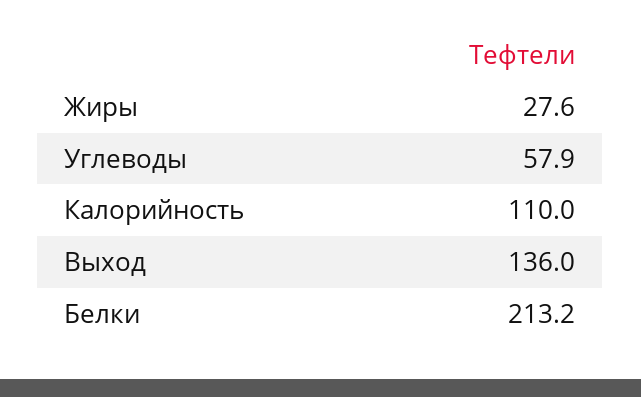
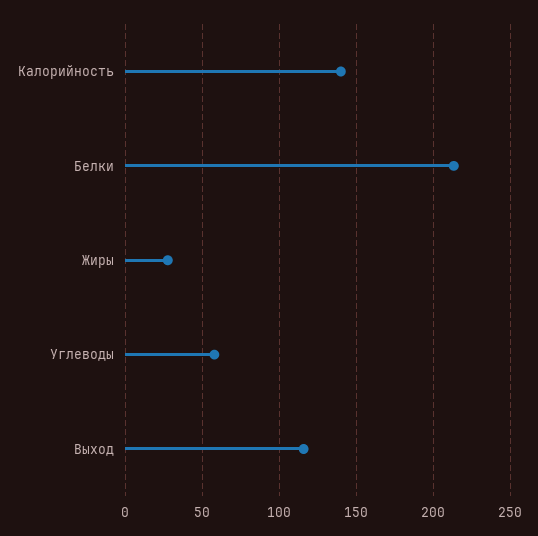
  {
    "Жиры": 27.6,
    "Углеводы": 57.9,
-   "Калорийность": 110,
+   "Калорийность": 140,
-   "Выход": 136,
+   "Выход": 115,
    "Белки": 213.2
  }

